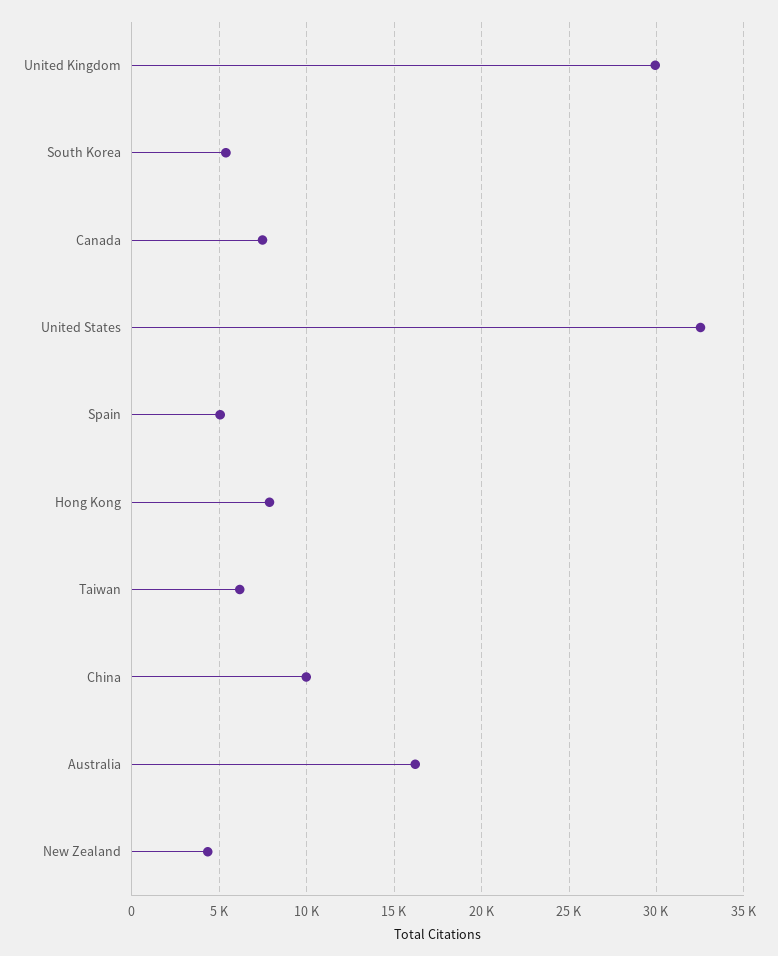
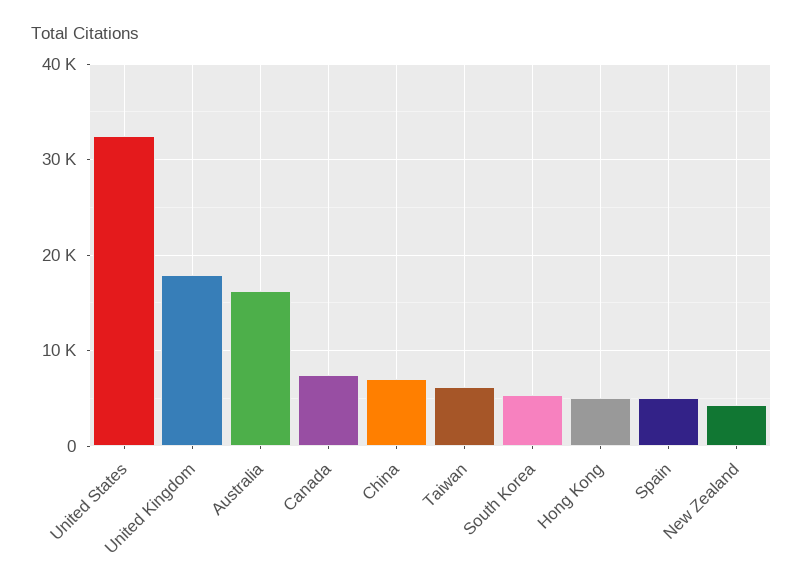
  {
-   "United Kingdom": 30000,
+   "United Kingdom": 18000,
    "South Korea": 5500,
    "Canada": 7500,
    "United States": 32500,
    "Spain": 5000,
-   "Hong Kong": 8000,
+   "Hong Kong": 5000,
    "Taiwan": 6000,
-   "China": 10000,
+   "China": 7000,
    "Australia": 16000,
    "New Zealand": 4500
  }

